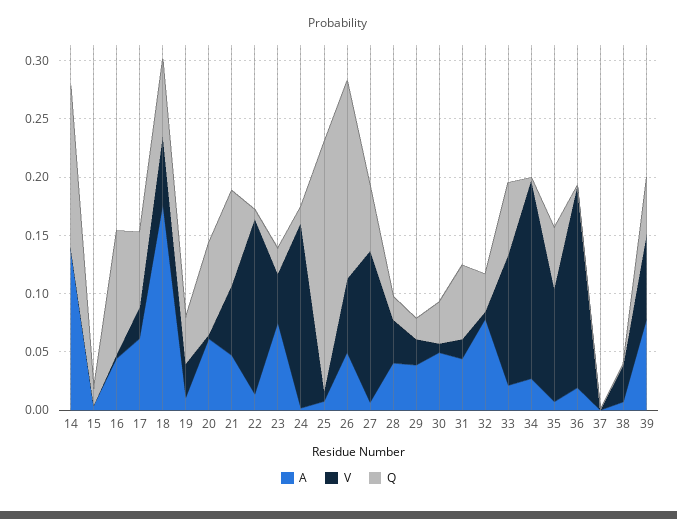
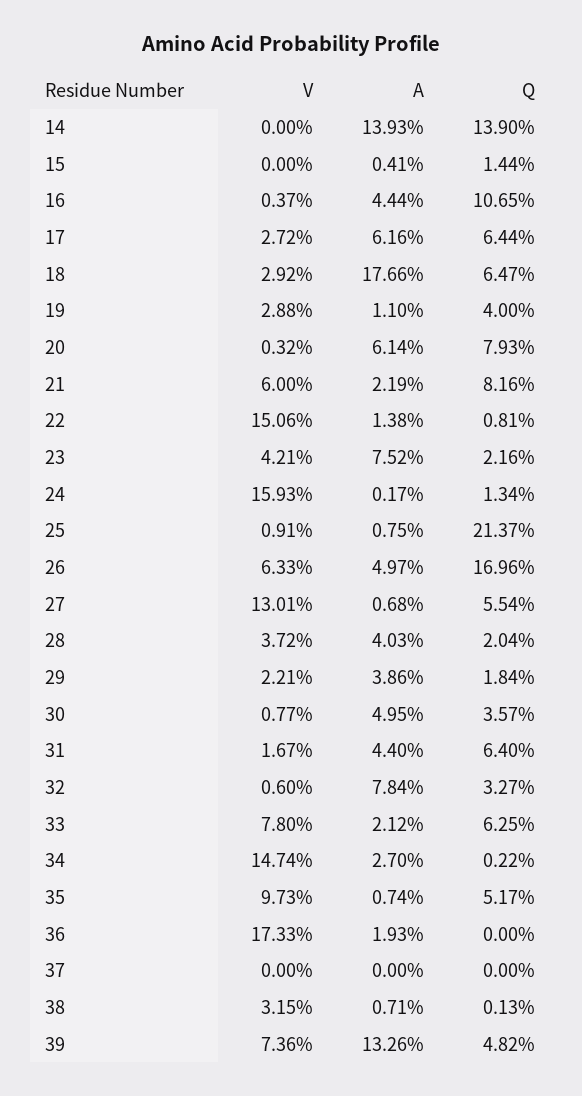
  {
    "A": {
      "14": 0.1393,
      "15": 0.0041,
      "16": 0.0444,
      "17": 0.0616,
      "18": 0.1766,
      "19": 0.011,
      "20": 0.0614,
-     "21": 0.05,
+     "21": 0.0219,
      "22": 0.0138,
      "23": 0.0752,
      "24": 0.0017,
      "25": 0.0075,
      "26": 0.0497,
      "27": 0.0068,
      "28": 0.0403,
      "29": 0.0386,
      "30": 0.0495,
      "31": 0.044,
      "32": 0.0784,
      "33": 0.0212,
      "34": 0.027,
      "35": 0.0074,
      "36": 0.0193,
      "37": 0,
      "38": 0.0071,
-     "39": 0.08
+     "39": 0.1326
    },
    "V": {
      "14": 0,
      "15": 0,
      "16": 0.0037,
      "17": 0.0272,
-     "18": 0.06,
+     "18": 0.0292,
      "19": 0.0288,
      "20": 0.0032,
      "21": 0.06,
      "22": 0.1506,
      "23": 0.0421,
      "24": 0.1593,
      "25": 0.0091,
      "26": 0.0633,
      "27": 0.1301,
      "28": 0.0372,
      "29": 0.0221,
      "30": 0.0077,
      "31": 0.0167,
      "32": 0.006,
-     "33": 0.11,
+     "33": 0.078,
-     "34": 0.17,
+     "34": 0.1474,
      "35": 0.0973,
      "36": 0.1733,
      "37": 0,
      "38": 0.0315,
      "39": 0.0736
    },
    "Q": {
      "14": 0.139,
      "15": 0.0144,
      "16": 0.1065,
      "17": 0.0644,
      "18": 0.0647,
      "19": 0.04,
      "20": 0.0793,
      "21": 0.0816,
      "22": 0.0081,
      "23": 0.0216,
      "24": 0.0134,
      "25": 0.2137,
      "26": 0.1696,
      "27": 0.0554,
      "28": 0.0204,
      "29": 0.0184,
      "30": 0.0357,
      "31": 0.064,
      "32": 0.0327,
      "33": 0.0625,
      "34": 0.0022,
      "35": 0.0517,
      "36": 0,
      "37": 0,
      "38": 0.0013,
      "39": 0.0482
    }
  }

